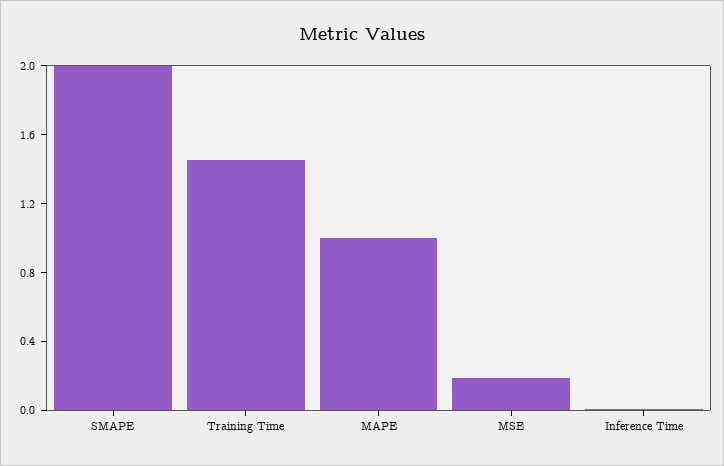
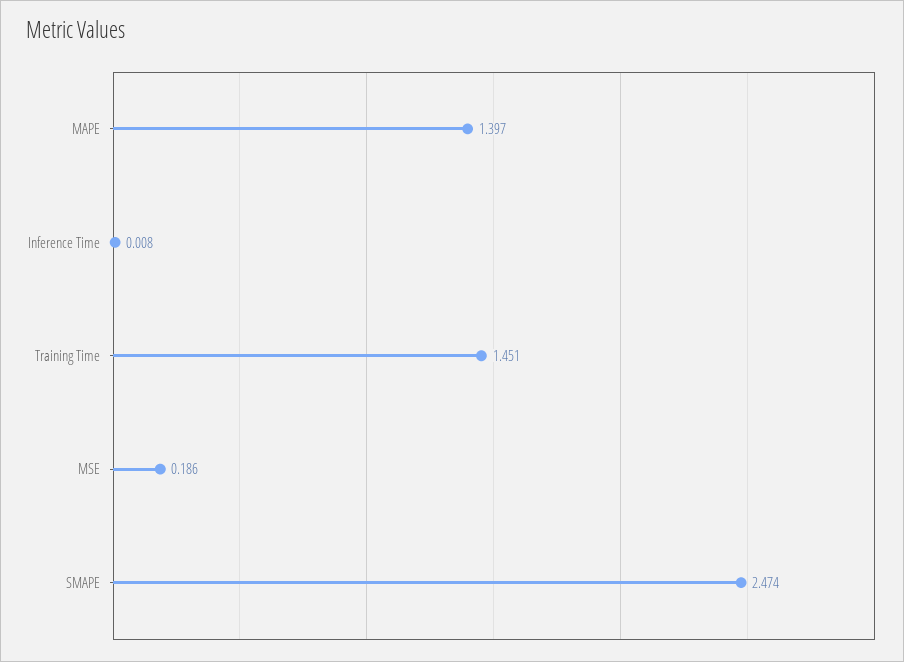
  {
-   "SMAPE": 2,
+   "SMAPE": 2.474,
    "Training Time": 1.451,
-   "MAPE": 1,
+   "MAPE": 1.397,
    "MSE": 0.186,
    "Inference Time": 0.008
  }

